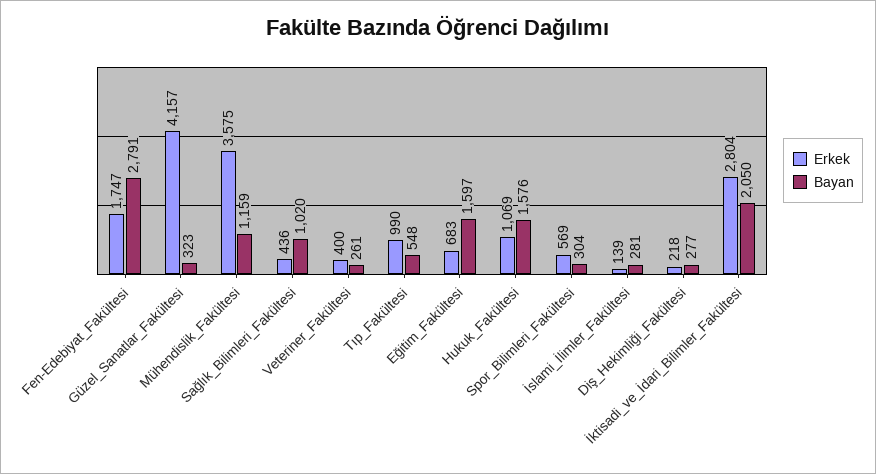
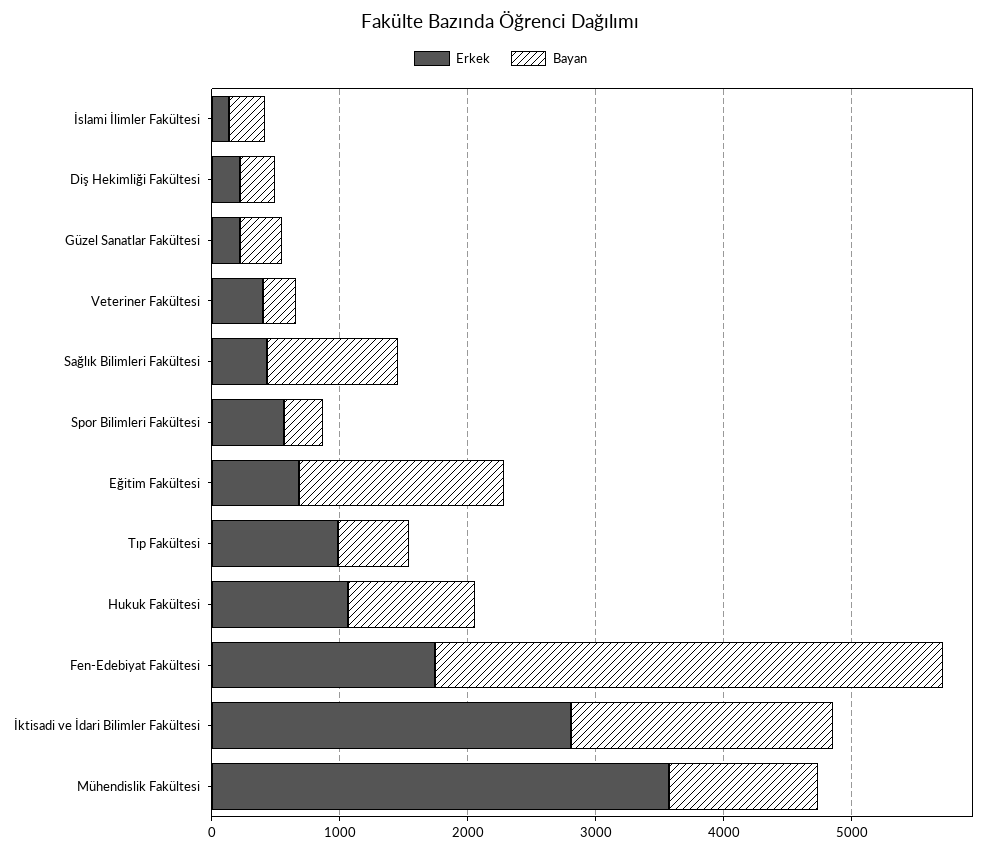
  {
    "Erkek": {
      "Fen-Edebiyat_Fakültesi": 1747,
-     "Güzel_Sanatlar_Fakültesi": 4157,
+     "Güzel_Sanatlar_Fakültesi": 200,
      "Mühendislik_Fakültesi": 3575,
      "Sağlık_Bilimleri_Fakültesi": 436,
      "Veteriner_Fakültesi": 400,
      "Tıp_Fakültesi": 990,
      "Eğitim_Fakültesi": 683,
      "Hukuk_Fakültesi": 1069,
      "Spor_Bilimleri_Fakültesi": 569,
      "İslami_İlimler_Fakültesi": 139,
      "Diş_Hekimliği_Fakültesi": 218,
      "İktisadi_ve_İdari_Bilimler_Fakültesi": 2804
    },
    "Bayan": {
-     "Fen-Edebiyat_Fakültesi": 2791,
+     "Fen-Edebiyat_Fakültesi": 4000,
      "Güzel_Sanatlar_Fakültesi": 323,
      "Mühendislik_Fakültesi": 1159,
      "Sağlık_Bilimleri_Fakültesi": 1020,
      "Veteriner_Fakültesi": 261,
      "Tıp_Fakültesi": 548,
      "Eğitim_Fakültesi": 1597,
-     "Hukuk_Fakültesi": 1576,
+     "Hukuk_Fakültesi": 1000,
      "Spor_Bilimleri_Fakültesi": 304,
      "İslami_İlimler_Fakültesi": 281,
      "Diş_Hekimliği_Fakültesi": 277,
      "İktisadi_ve_İdari_Bilimler_Fakültesi": 2050
    }
  }

